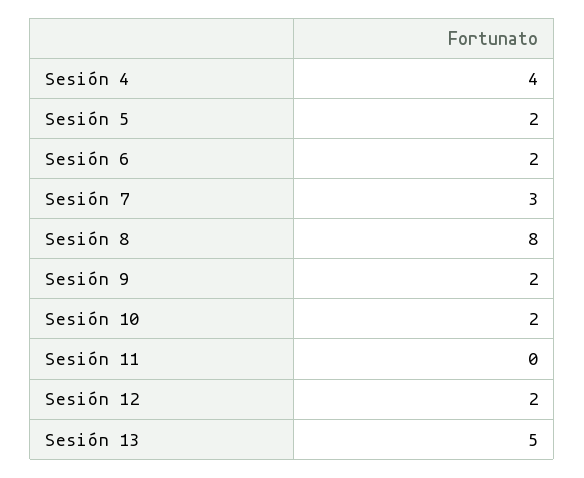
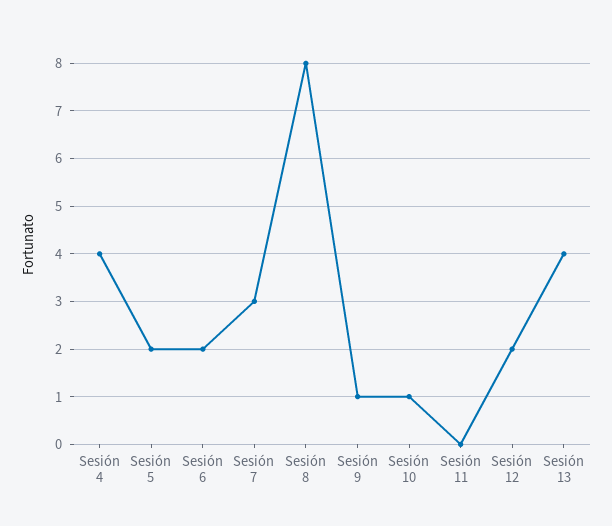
  {
    "Sesión 4": 4,
    "Sesión 5": 2,
    "Sesión 6": 2,
    "Sesión 7": 3,
    "Sesión 8": 8,
-   "Sesión 9": 2,
+   "Sesión 9": 1,
-   "Sesión 10": 2,
+   "Sesión 10": 1,
    "Sesión 11": 0,
    "Sesión 12": 2,
-   "Sesión 13": 5
+   "Sesión 13": 4
  }

